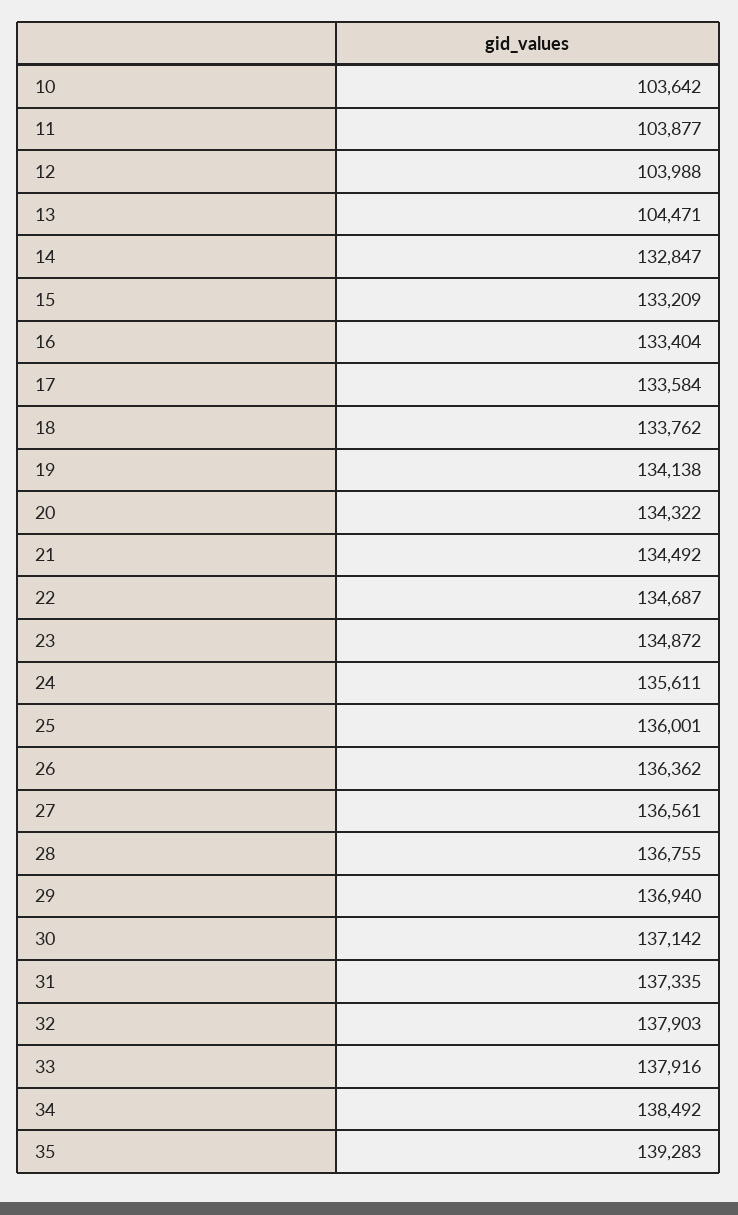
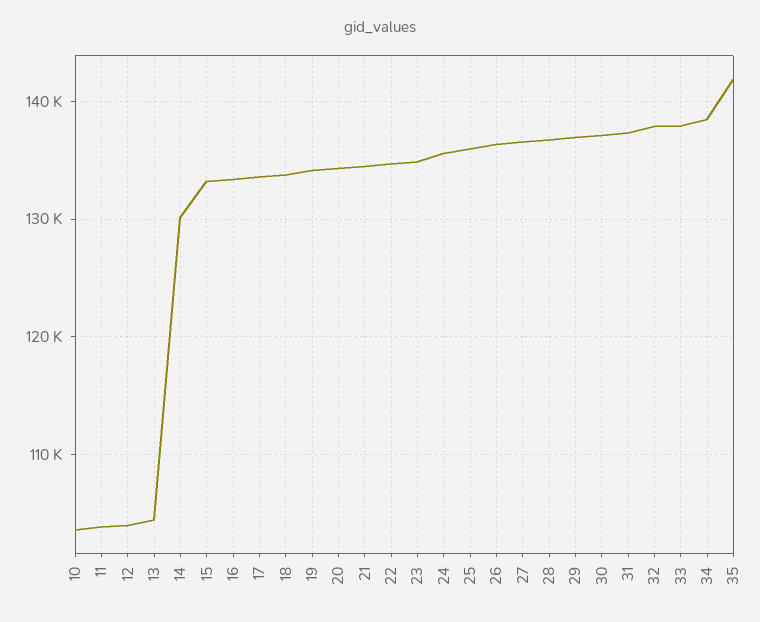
  {
    "10": 103642,
    "11": 103877,
    "12": 103988,
    "13": 104471,
-   "14": 132847,
+   "14": 130000,
    "15": 133209,
    "16": 133404,
    "17": 133584,
    "18": 133762,
    "19": 134138,
    "20": 134322,
    "21": 134492,
    "22": 134687,
    "23": 134872,
    "24": 135611,
    "25": 136001,
    "26": 136362,
    "27": 136561,
    "28": 136755,
    "29": 136940,
    "30": 137142,
    "31": 137335,
    "32": 137903,
    "33": 137916,
    "34": 138492,
-   "35": 139283
+   "35": 142000
  }

